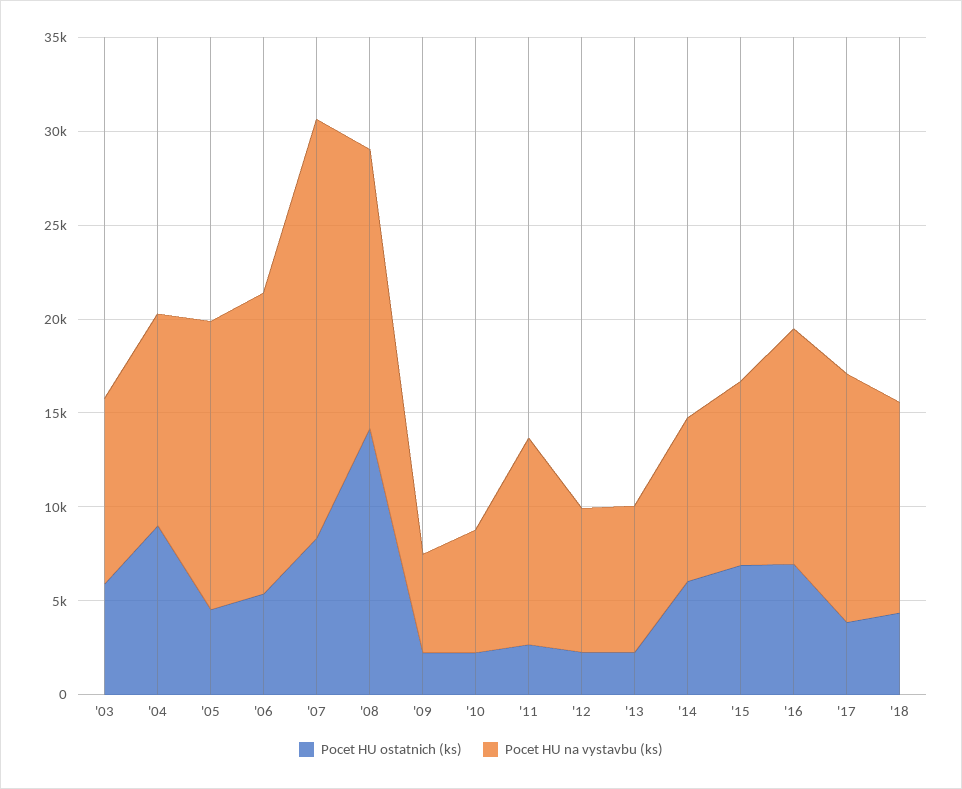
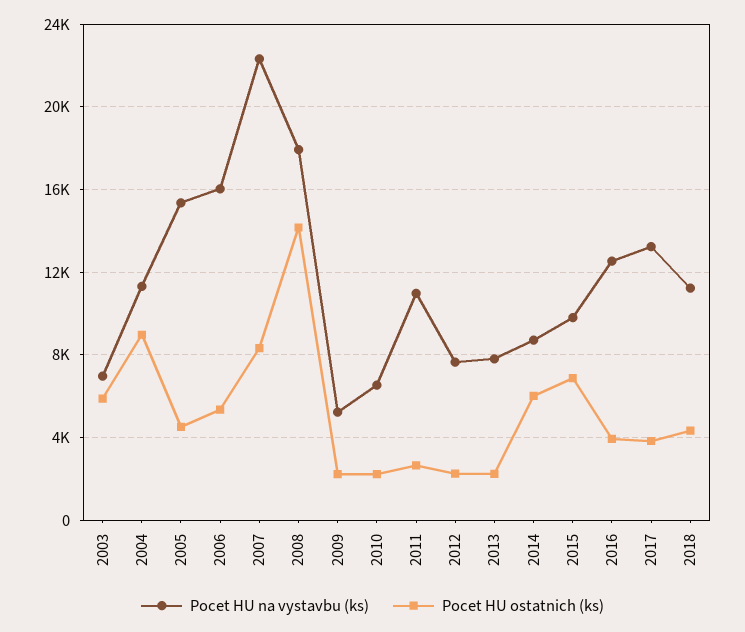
  {
    "Pocet HU ostatnich (ks)": {
      "'03": 6000,
      "'04": 9000,
      "'05": 4500,
      "'06": 5500,
      "'07": 8500,
      "'08": 14000,
      "'09": 2000,
      "'10": 2000,
      "'11": 2500,
      "'12": 2500,
      "'13": 2000,
      "'14": 6000,
      "'15": 7000,
-     "'16": 7000,
+     "'16": 4000,
      "'17": 4000,
      "'18": 4500
    },
    "Pocet HU na vystavbu (ks)": {
-     "'03": 10000,
+     "'03": 7000,
      "'04": 11500,
      "'05": 15500,
      "'06": 16000,
      "'07": 22500,
-     "'08": 15000,
+     "'08": 18000,
      "'09": 5000,
      "'10": 6500,
      "'11": 11000,
      "'12": 7500,
      "'13": 8000,
      "'14": 8500,
      "'15": 10000,
      "'16": 12500,
      "'17": 13000,
      "'18": 11000
    }
  }

